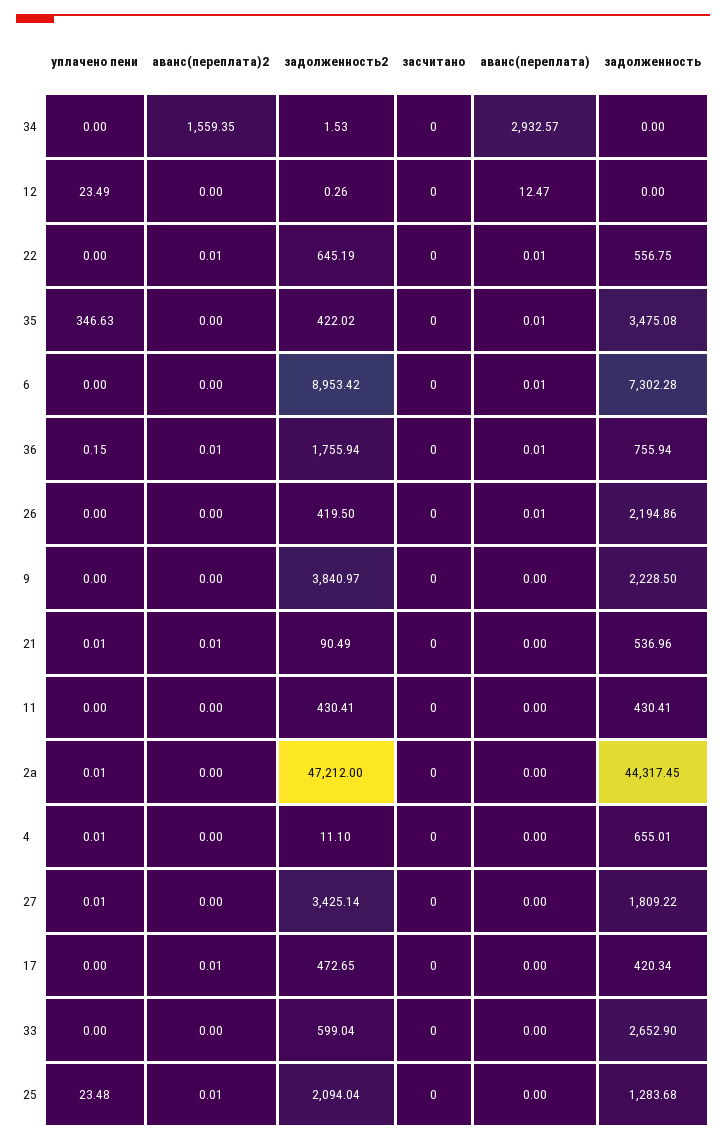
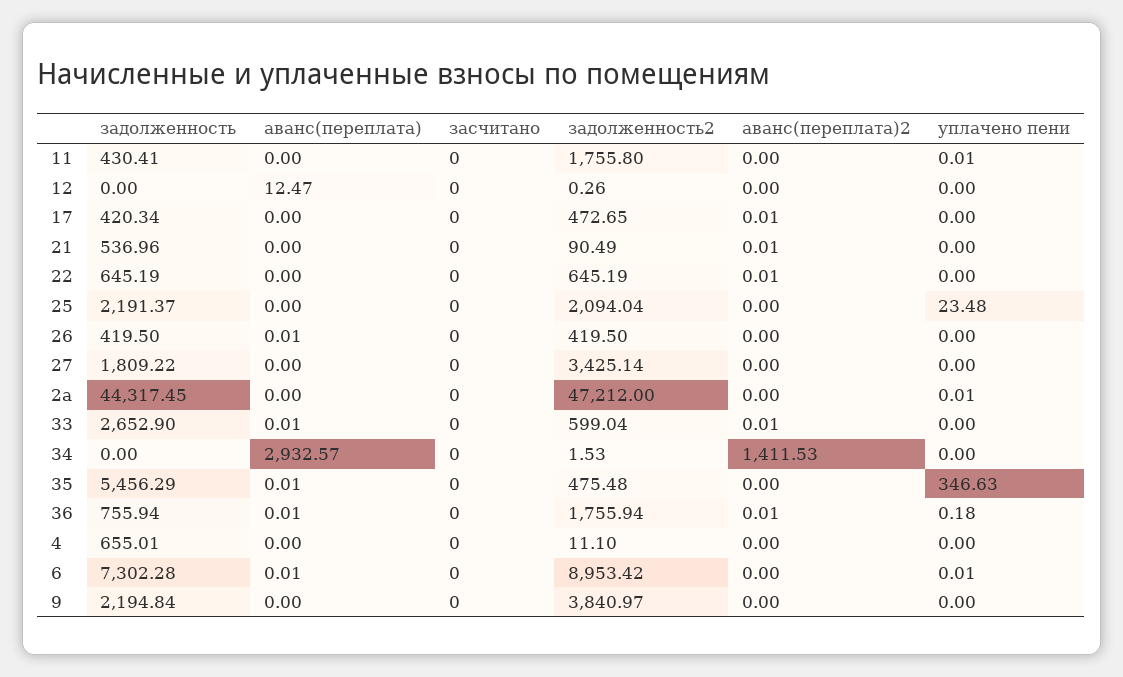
  {
    "уплачено пени": {
      "34": 0,
-     "12": 23.49,
+     "12": 0,
      "22": 0,
      "35": 346.63,
-     "6": 0,
+     "6": 0.01,
-     "36": 0.15,
+     "36": 0.18,
      "26": 0,
      "9": 0,
-     "21": 0.01,
+     "21": 0,
-     "11": 0,
+     "11": 0.01,
      "2а": 0.01,
-     "4": 0.01,
+     "4": 0,
-     "27": 0.01,
+     "27": 0,
      "17": 0,
      "33": 0,
      "25": 23.48
    },
    "аванс(переплата)2": {
-     "34": 1559.35,
+     "34": 1411.53,
      "12": 0,
      "22": 0.01,
      "35": 0,
      "6": 0,
      "36": 0.01,
      "26": 0,
      "9": 0,
      "21": 0.01,
      "11": 0,
      "2а": 0,
      "4": 0,
      "27": 0,
      "17": 0.01,
-     "33": 0,
+     "33": 0.01,
-     "25": 0.01
+     "25": 0
    },
    "задолженность2": {
      "34": 1.53,
      "12": 0.26,
      "22": 645.19,
-     "35": 422.02,
+     "35": 475.48,
      "6": 8953.42,
      "36": 1755.94,
      "26": 419.5,
      "9": 3840.97,
      "21": 90.49,
-     "11": 430.41,
+     "11": 1755.8,
      "2а": 47212,
      "4": 11.1,
      "27": 3425.14,
      "17": 472.65,
      "33": 599.04,
      "25": 2094.04
    },
    "засчитано": {
      "34": 0,
      "12": 0,
      "22": 0,
      "35": 0,
      "6": 0,
      "36": 0,
      "26": 0,
      "9": 0,
      "21": 0,
      "11": 0,
      "2а": 0,
      "4": 0,
      "27": 0,
      "17": 0,
      "33": 0,
      "25": 0
    },
    "аванс(переплата)": {
      "34": 2932.57,
      "12": 12.47,
-     "22": 0.01,
+     "22": 0,
      "35": 0.01,
      "6": 0.01,
      "36": 0.01,
      "26": 0.01,
      "9": 0,
      "21": 0,
      "11": 0,
      "2а": 0,
      "4": 0,
      "27": 0,
      "17": 0,
-     "33": 0,
+     "33": 0.01,
      "25": 0
    },
    "задолженность": {
      "34": 0,
      "12": 0,
-     "22": 556.75,
+     "22": 645.19,
-     "35": 3475.08,
+     "35": 5456.29,
      "6": 7302.28,
      "36": 755.94,
-     "26": 2194.86,
+     "26": 419.5,
-     "9": 2228.5,
+     "9": 2194.84,
      "21": 536.96,
      "11": 430.41,
      "2а": 44317.45,
      "4": 655.01,
      "27": 1809.22,
      "17": 420.34,
      "33": 2652.9,
-     "25": 1283.68
+     "25": 2191.37
    }
  }

